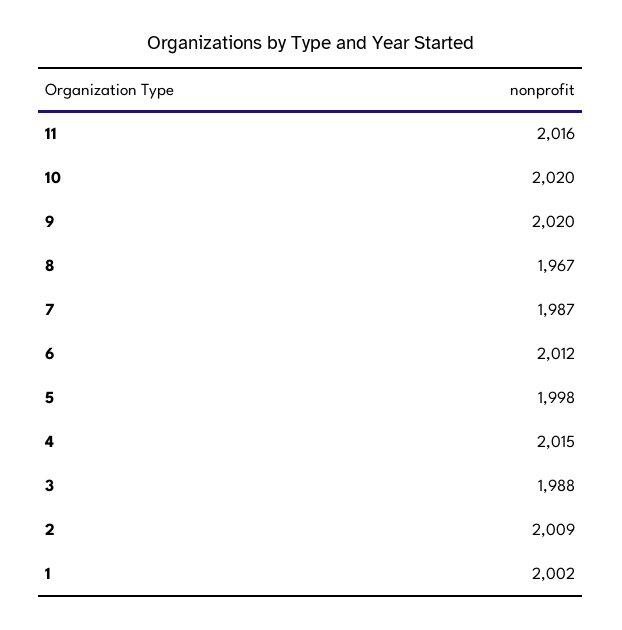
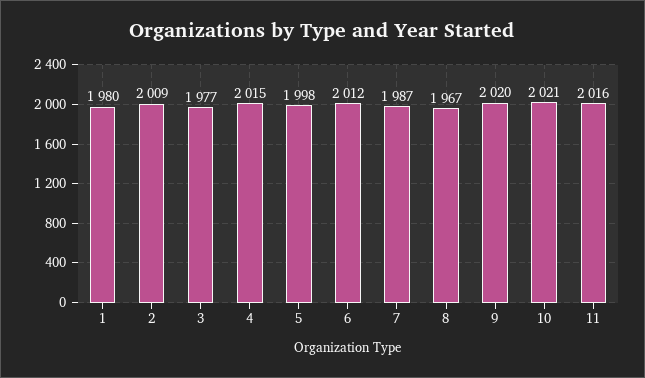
  {
    "11": 2016,
-   "10": 2020,
+   "10": 2021,
    "9": 2020,
    "8": 1967,
    "7": 1987,
    "6": 2012,
    "5": 1998,
    "4": 2015,
-   "3": 1988,
+   "3": 1977,
    "2": 2009,
-   "1": 2002
+   "1": 1980
  }

